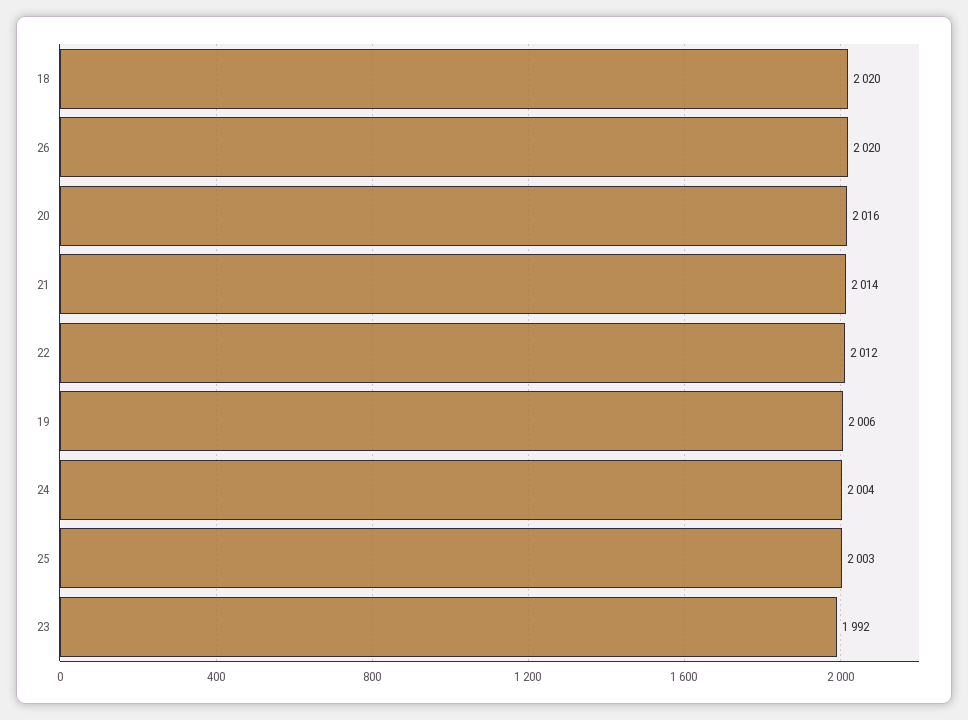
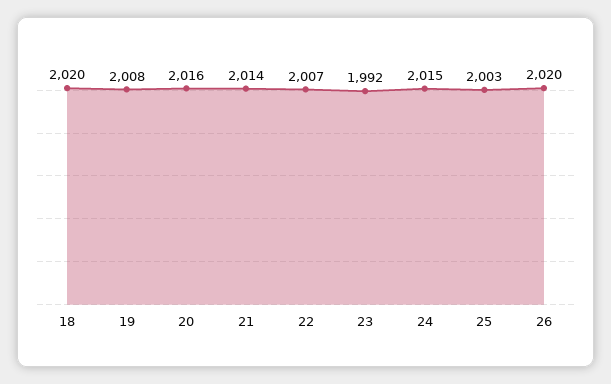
  {
    "18": 2020,
    "26": 2020,
    "20": 2016,
    "21": 2014,
-   "22": 2012,
+   "22": 2007,
-   "19": 2006,
+   "19": 2008,
-   "24": 2004,
+   "24": 2015,
    "25": 2003,
    "23": 1992
  }

